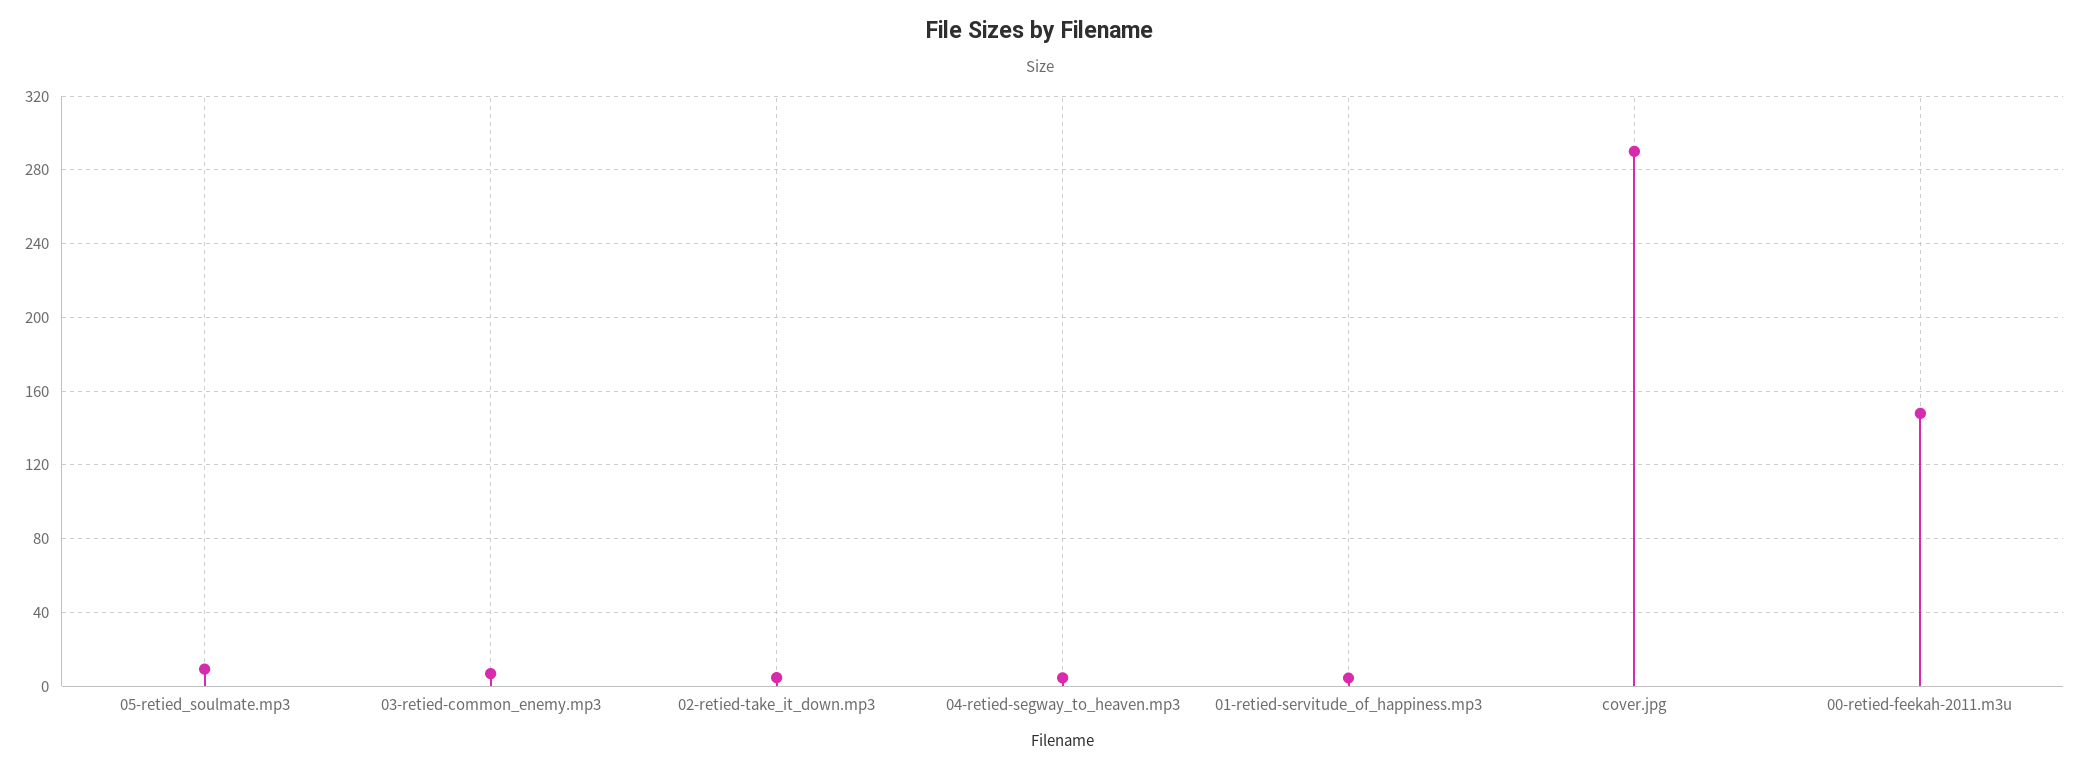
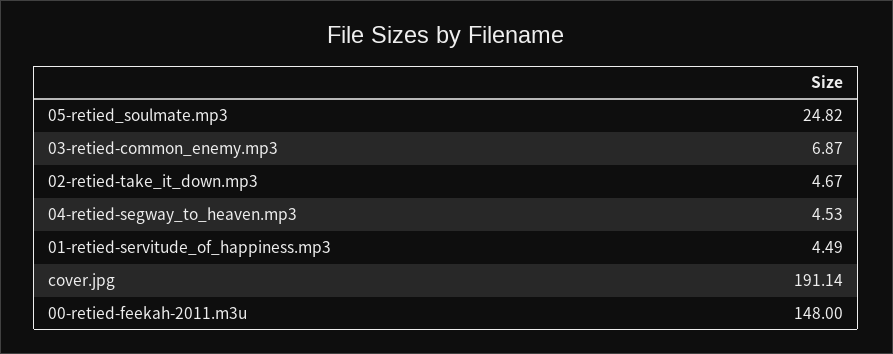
  {
-   "05-retied_soulmate.mp3": 10,
+   "05-retied_soulmate.mp3": 24.82,
    "03-retied-common_enemy.mp3": 6.87,
    "02-retied-take_it_down.mp3": 4.67,
    "04-retied-segway_to_heaven.mp3": 4.53,
    "01-retied-servitude_of_happiness.mp3": 4.49,
-   "cover.jpg": 290,
+   "cover.jpg": 191.14,
    "00-retied-feekah-2011.m3u": 148
  }

